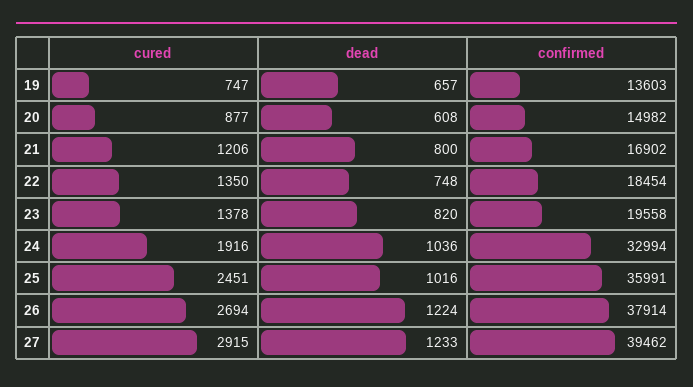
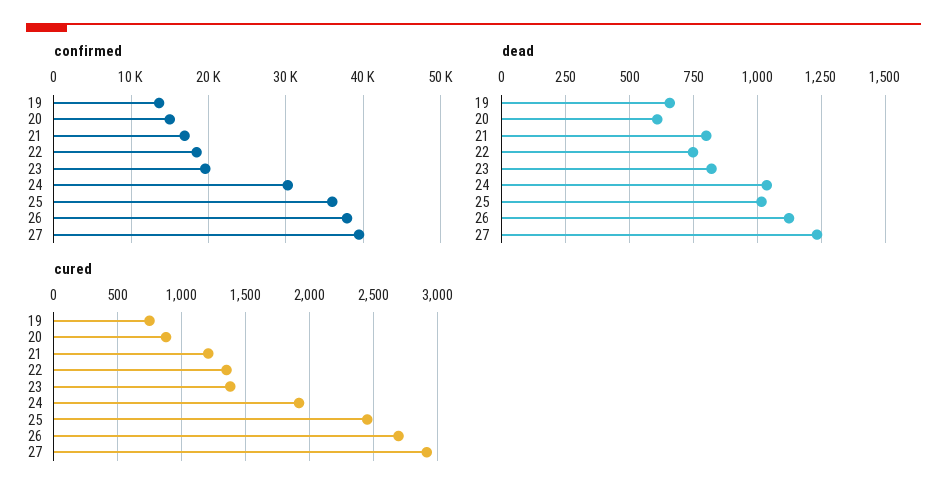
  {
    "cured": {
      "19": 747,
      "20": 877,
      "21": 1206,
      "22": 1350,
      "23": 1378,
      "24": 1916,
      "25": 2451,
      "26": 2694,
      "27": 2915
    },
    "dead": {
      "19": 657,
      "20": 608,
      "21": 800,
      "22": 748,
      "23": 820,
      "24": 1036,
      "25": 1016,
-     "26": 1224,
+     "26": 1125,
      "27": 1233
    },
    "confirmed": {
      "19": 13603,
      "20": 14982,
      "21": 16902,
      "22": 18454,
      "23": 19558,
-     "24": 32994,
+     "24": 30000,
      "25": 35991,
      "26": 37914,
      "27": 39462
    }
  }

